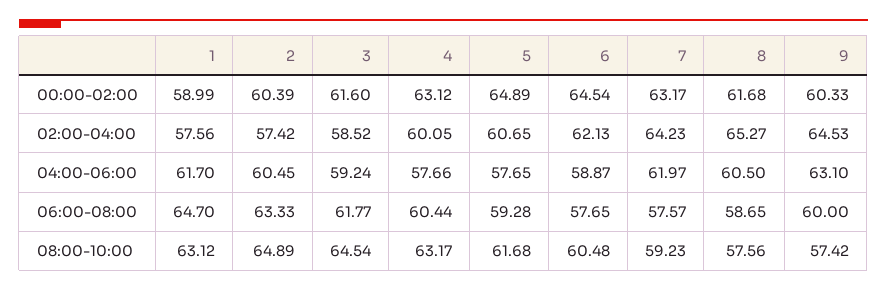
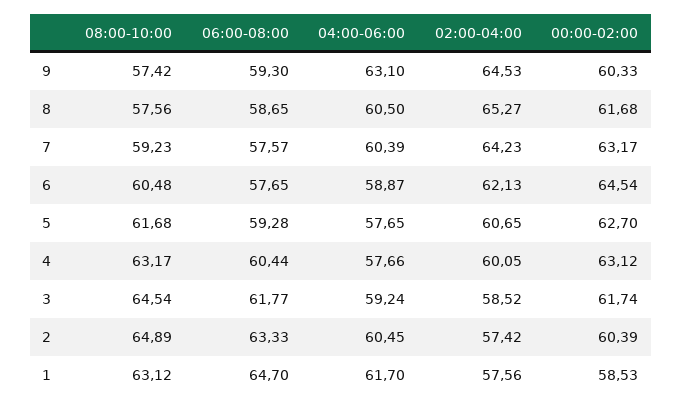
  {
    "1": {
-     "00:00-02:00": 58.99,
+     "00:00-02:00": 58.53,
      "02:00-04:00": 57.56,
      "04:00-06:00": 61.7,
      "06:00-08:00": 64.7,
      "08:00-10:00": 63.12
    },
    "2": {
      "00:00-02:00": 60.39,
      "02:00-04:00": 57.42,
      "04:00-06:00": 60.45,
      "06:00-08:00": 63.33,
      "08:00-10:00": 64.89
    },
    "3": {
-     "00:00-02:00": 61.6,
+     "00:00-02:00": 61.74,
      "02:00-04:00": 58.52,
      "04:00-06:00": 59.24,
      "06:00-08:00": 61.77,
      "08:00-10:00": 64.54
    },
    "4": {
      "00:00-02:00": 63.12,
      "02:00-04:00": 60.05,
      "04:00-06:00": 57.66,
      "06:00-08:00": 60.44,
      "08:00-10:00": 63.17
    },
    "5": {
-     "00:00-02:00": 64.89,
+     "00:00-02:00": 62.7,
      "02:00-04:00": 60.65,
      "04:00-06:00": 57.65,
      "06:00-08:00": 59.28,
      "08:00-10:00": 61.68
    },
    "6": {
      "00:00-02:00": 64.54,
      "02:00-04:00": 62.13,
      "04:00-06:00": 58.87,
      "06:00-08:00": 57.65,
      "08:00-10:00": 60.48
    },
    "7": {
      "00:00-02:00": 63.17,
      "02:00-04:00": 64.23,
-     "04:00-06:00": 61.97,
+     "04:00-06:00": 60.39,
      "06:00-08:00": 57.57,
      "08:00-10:00": 59.23
    },
    "8": {
      "00:00-02:00": 61.68,
      "02:00-04:00": 65.27,
      "04:00-06:00": 60.5,
      "06:00-08:00": 58.65,
      "08:00-10:00": 57.56
    },
    "9": {
      "00:00-02:00": 60.33,
      "02:00-04:00": 64.53,
      "04:00-06:00": 63.1,
-     "06:00-08:00": 60,
+     "06:00-08:00": 59.3,
      "08:00-10:00": 57.42
    }
  }

